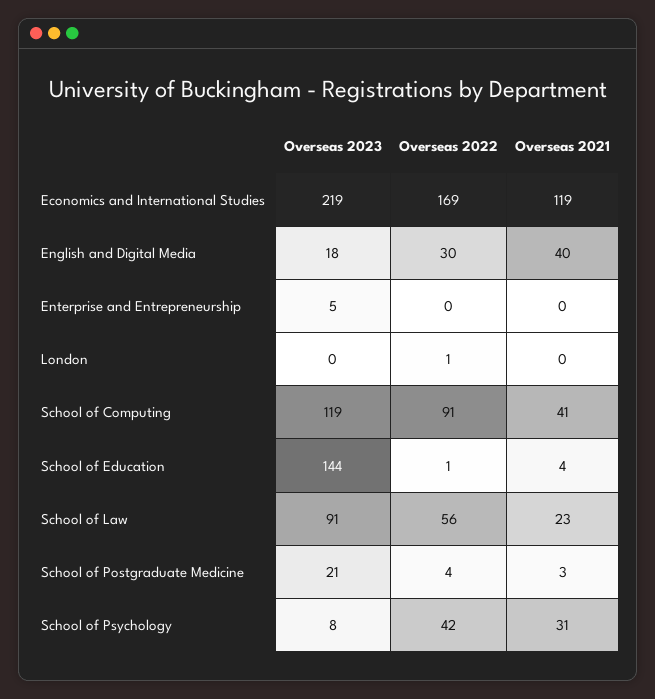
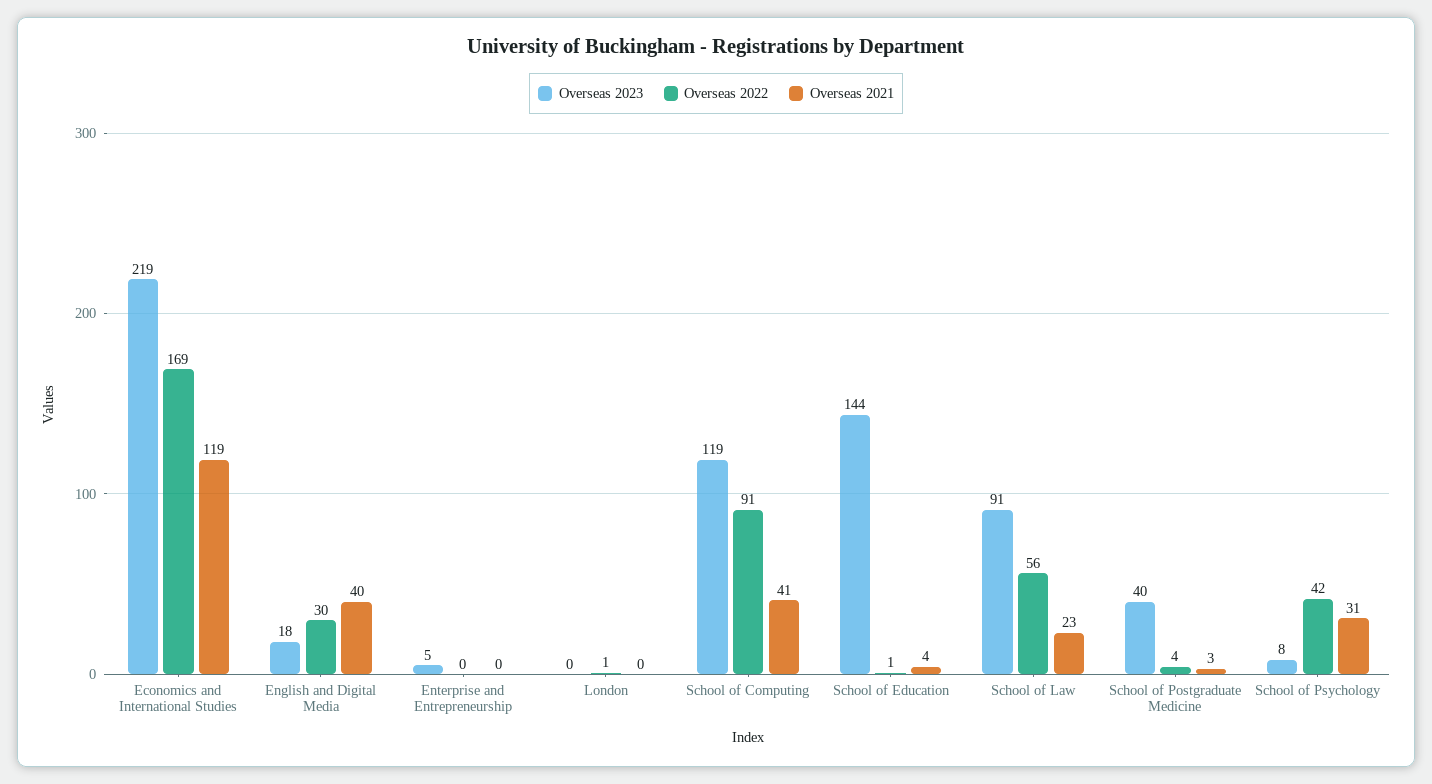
  {
    "Overseas 2023": {
      "Economics and International Studies": 219,
      "English and Digital Media": 18,
      "Enterprise and Entrepreneurship": 5,
      "London": 0,
      "School of Computing": 119,
      "School of Education": 144,
      "School of Law": 91,
-     "School of Postgraduate Medicine": 21,
+     "School of Postgraduate Medicine": 40,
      "School of Psychology": 8
    },
    "Overseas 2022": {
      "Economics and International Studies": 169,
      "English and Digital Media": 30,
      "Enterprise and Entrepreneurship": 0,
      "London": 1,
      "School of Computing": 91,
      "School of Education": 1,
      "School of Law": 56,
      "School of Postgraduate Medicine": 4,
      "School of Psychology": 42
    },
    "Overseas 2021": {
      "Economics and International Studies": 119,
      "English and Digital Media": 40,
      "Enterprise and Entrepreneurship": 0,
      "London": 0,
      "School of Computing": 41,
      "School of Education": 4,
      "School of Law": 23,
      "School of Postgraduate Medicine": 3,
      "School of Psychology": 31
    }
  }

